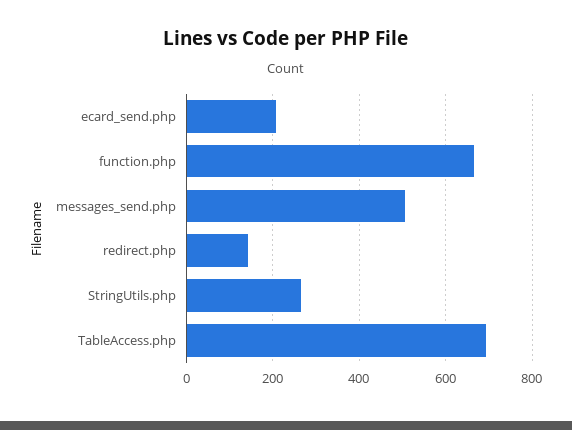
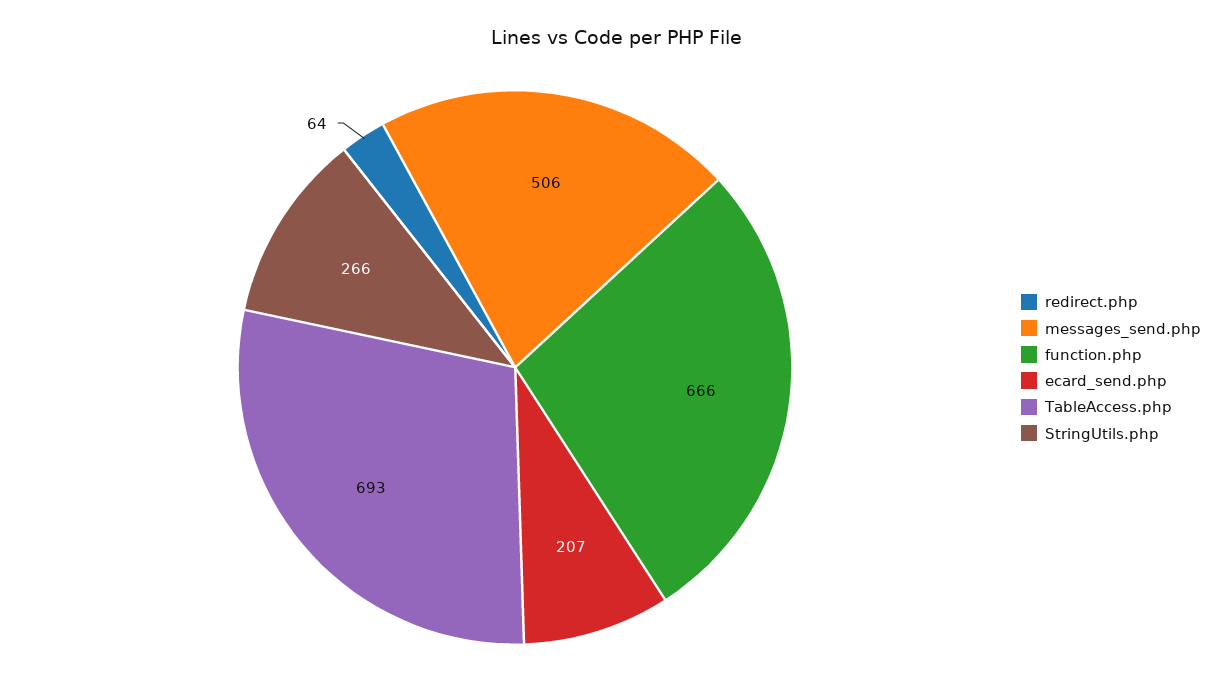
  {
    "ecard_send.php": 207,
    "function.php": 666,
    "messages_send.php": 506,
-   "redirect.php": 140,
+   "redirect.php": 64,
    "StringUtils.php": 266,
    "TableAccess.php": 693
  }

